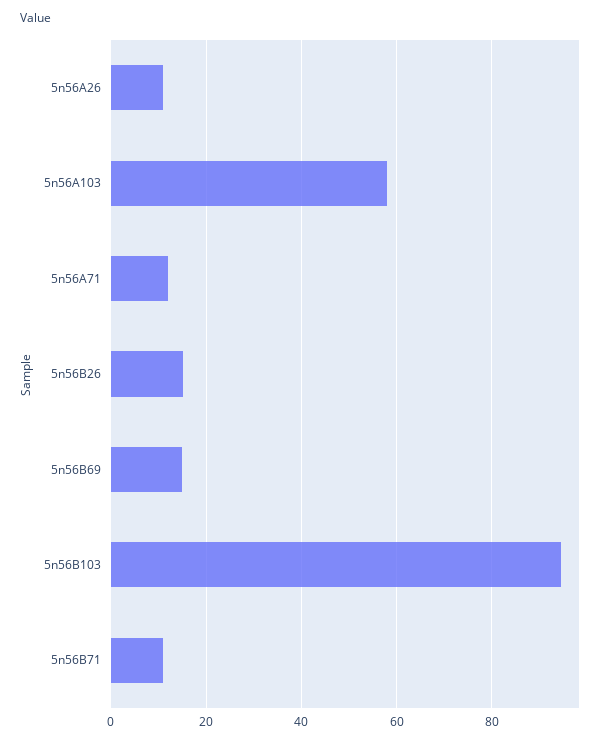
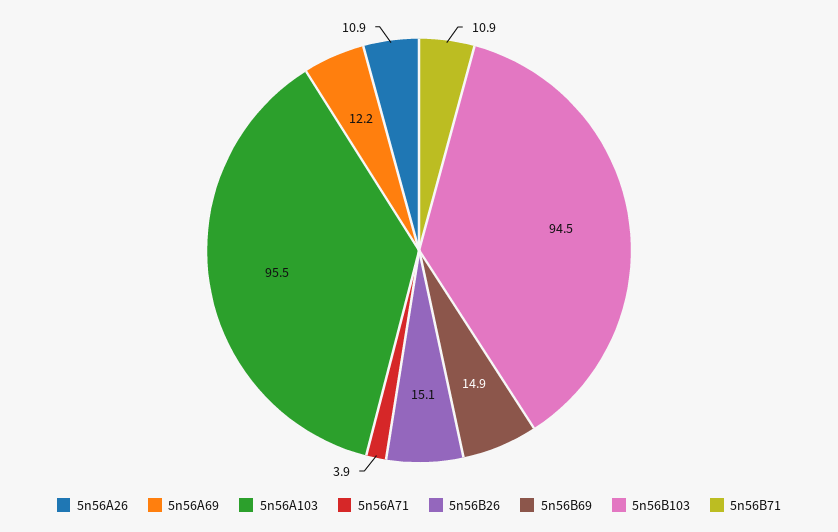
  {
    "5n56A26": 10.9,
-   "5n56A103": 58,
+   "5n56A103": 95.5,
-   "5n56A71": 12,
+   "5n56A71": 3.9,
    "5n56B26": 15.1,
    "5n56B69": 14.9,
    "5n56B103": 94.5,
-   "5n56B71": 10.9
+   "5n56B71": 10.9,
+   "5n56A69": 12.2
  }

